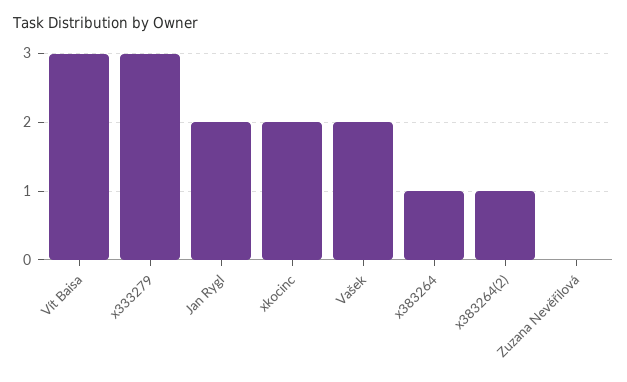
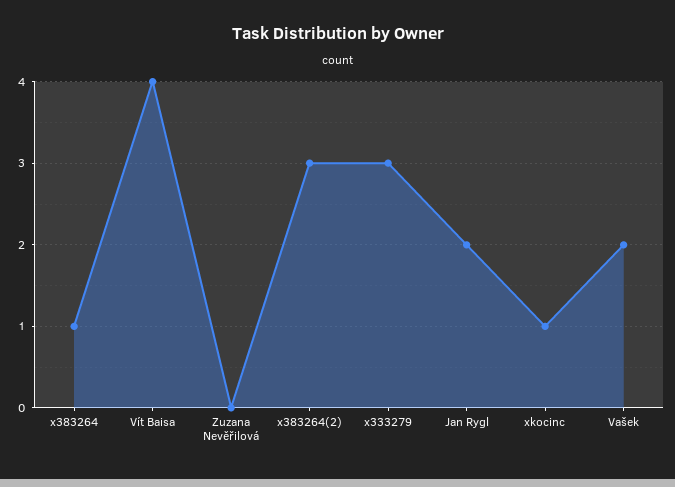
  {
-   "Vít Baisa": 3,
+   "Vít Baisa": 4,
    "x333279": 3,
    "Jan Rygl": 2,
-   "xkocinc": 2,
+   "xkocinc": 1,
    "Vašek": 2,
    "x383264": 1,
-   "x383264(2)": 1,
+   "x383264(2)": 3,
    "Zuzana Nevěřilová": 0
  }

